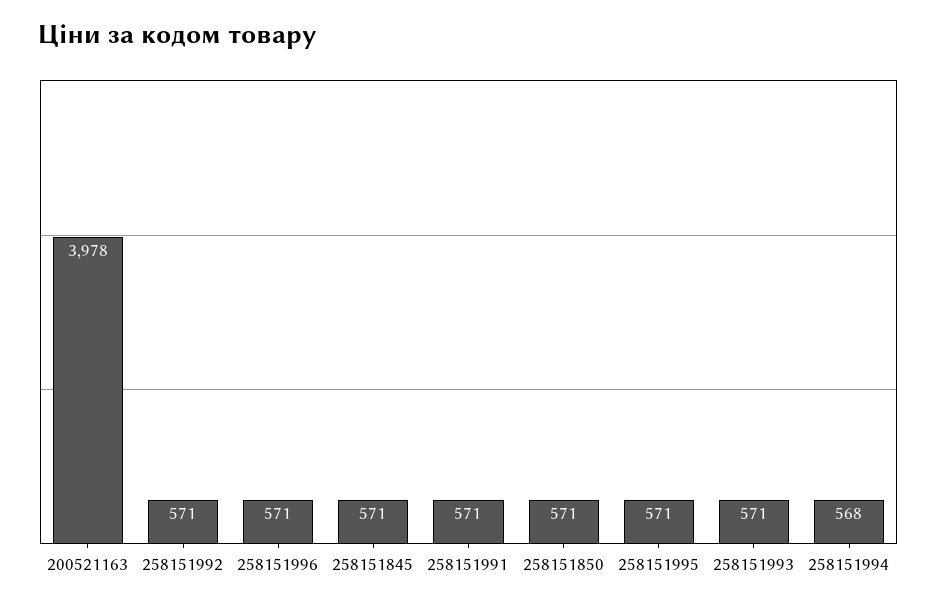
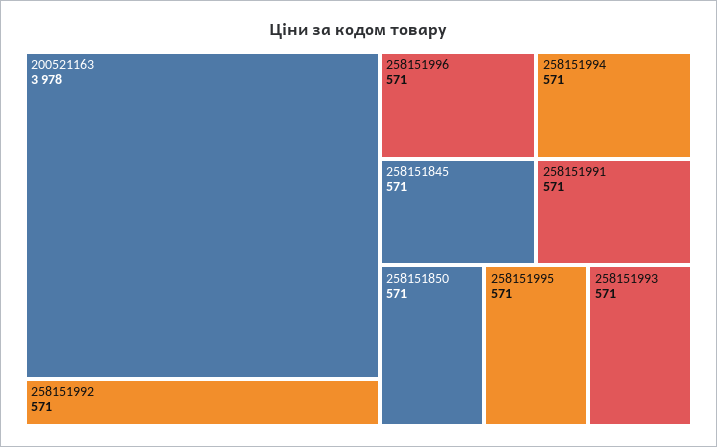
  {
    "200521163": 3978,
    "258151992": 571,
    "258151996": 571,
    "258151845": 571,
    "258151991": 571,
    "258151850": 571,
    "258151995": 571,
    "258151993": 571,
-   "258151994": 568
+   "258151994": 571
  }

